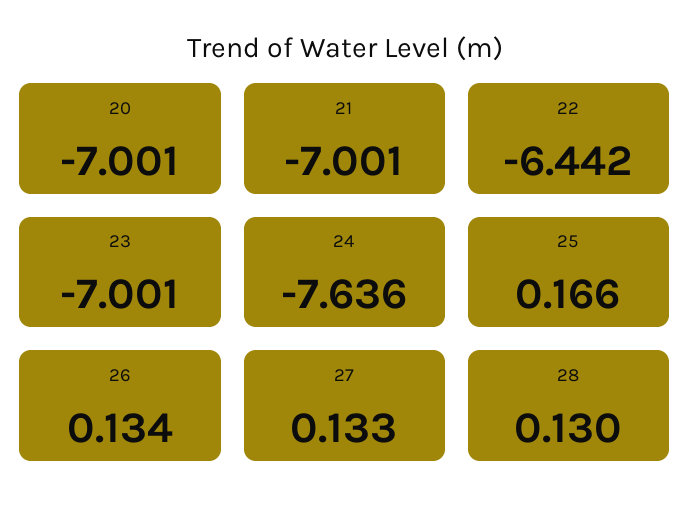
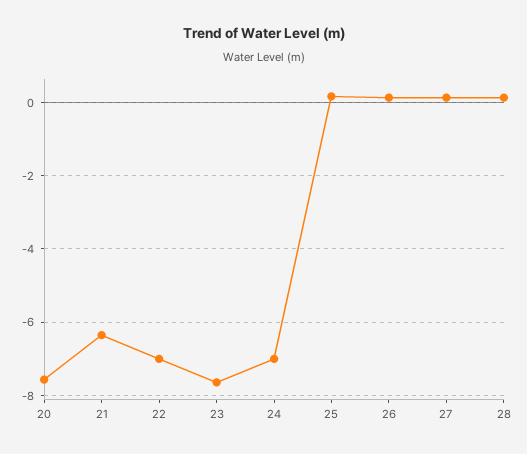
  {
-   "20": -7.001,
+   "20": -7.6,
-   "21": -7.001,
+   "21": -6.4,
-   "22": -6.442,
+   "22": -7,
-   "23": -7.001,
+   "23": -7.6,
-   "24": -7.636,
+   "24": -7,
    "25": 0.166,
    "26": 0.134,
    "27": 0.133,
    "28": 0.13
  }

